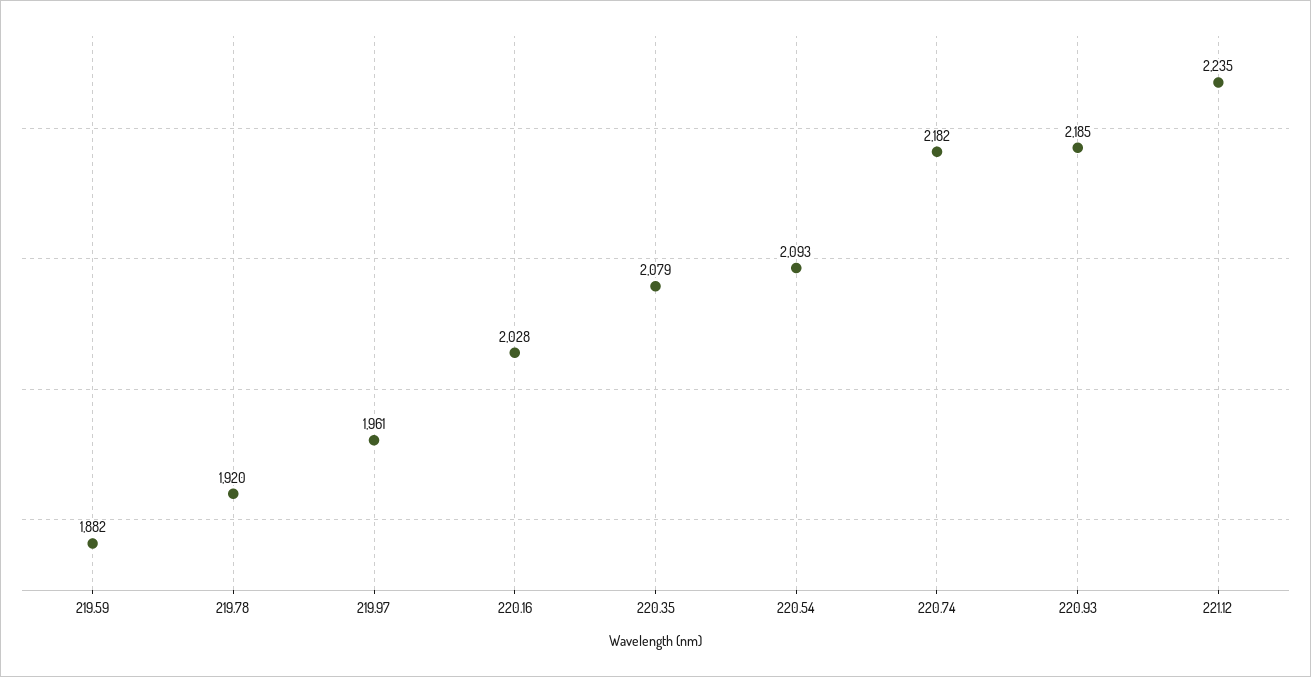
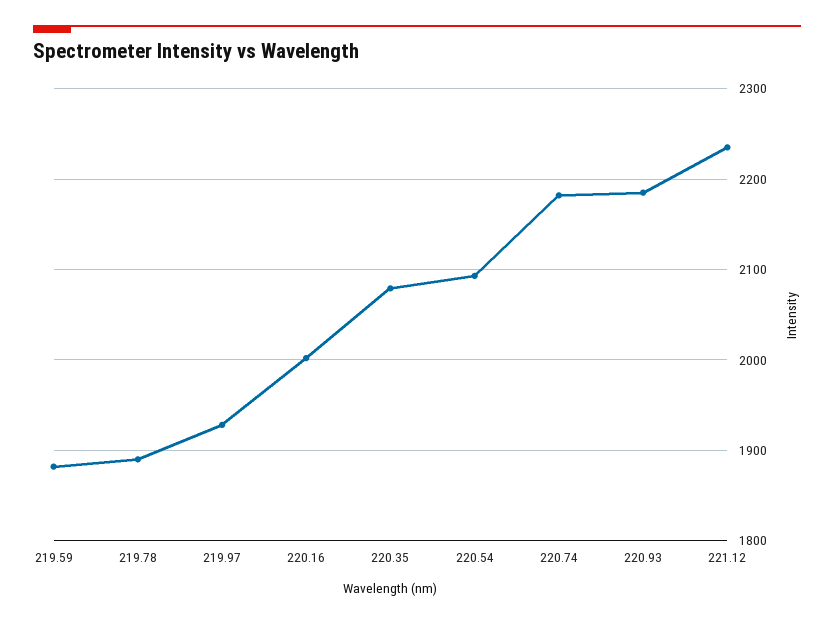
  {
    "219.59": 1882,
-   "219.78": 1920,
+   "219.78": 1890,
-   "219.97": 1961,
+   "219.97": 1930,
-   "220.16": 2028,
+   "220.16": 2000,
    "220.35": 2079,
    "220.54": 2093,
    "220.74": 2182,
    "220.93": 2185,
    "221.12": 2235
  }

